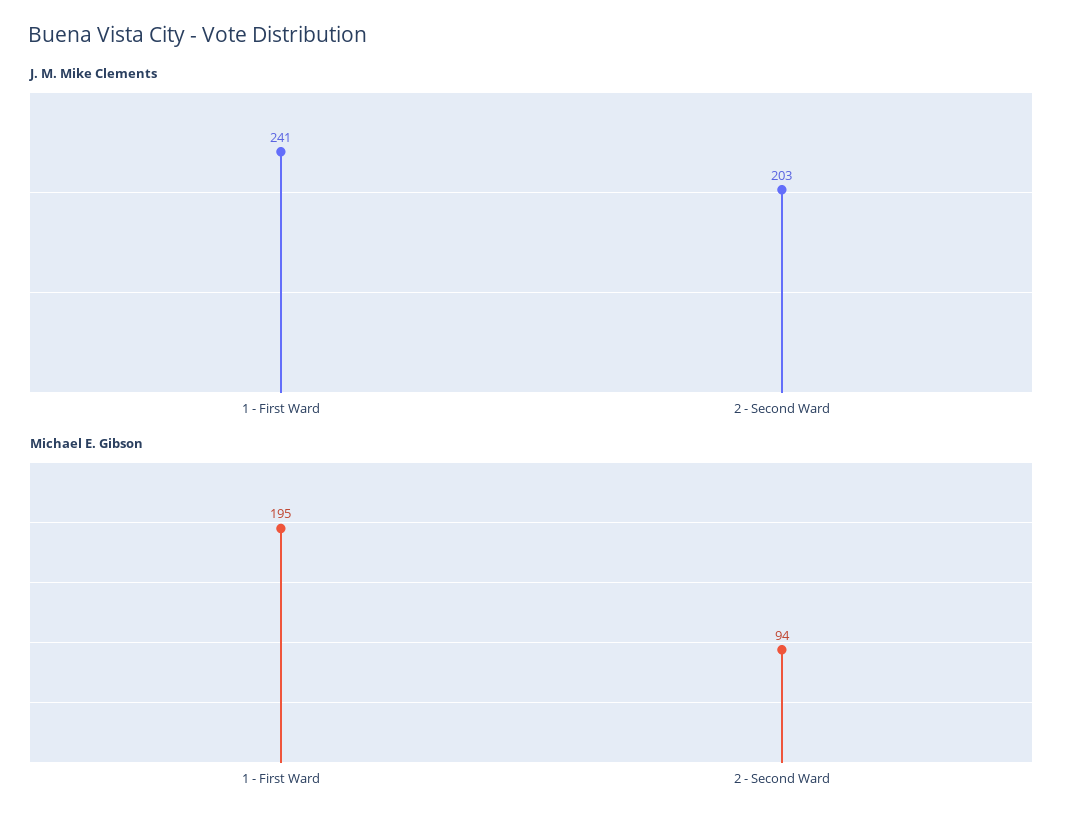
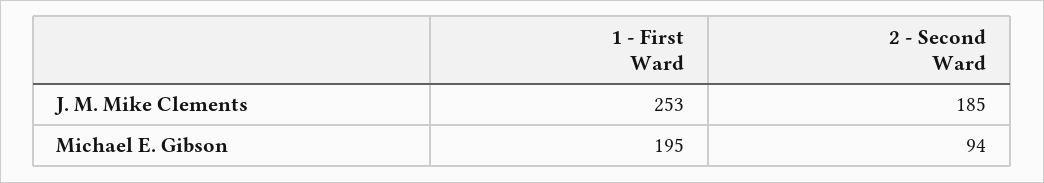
  {
    "J. M. Mike Clements": {
-     "1 - First Ward": 241,
+     "1 - First Ward": 253,
-     "2 - Second Ward": 203
+     "2 - Second Ward": 185
    },
    "Michael E. Gibson": {
      "1 - First Ward": 195,
      "2 - Second Ward": 94
    }
  }

